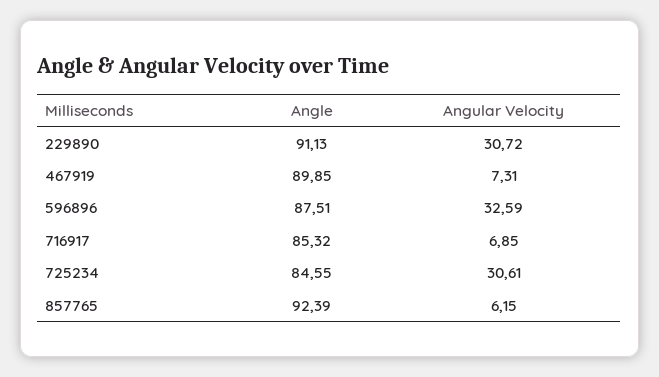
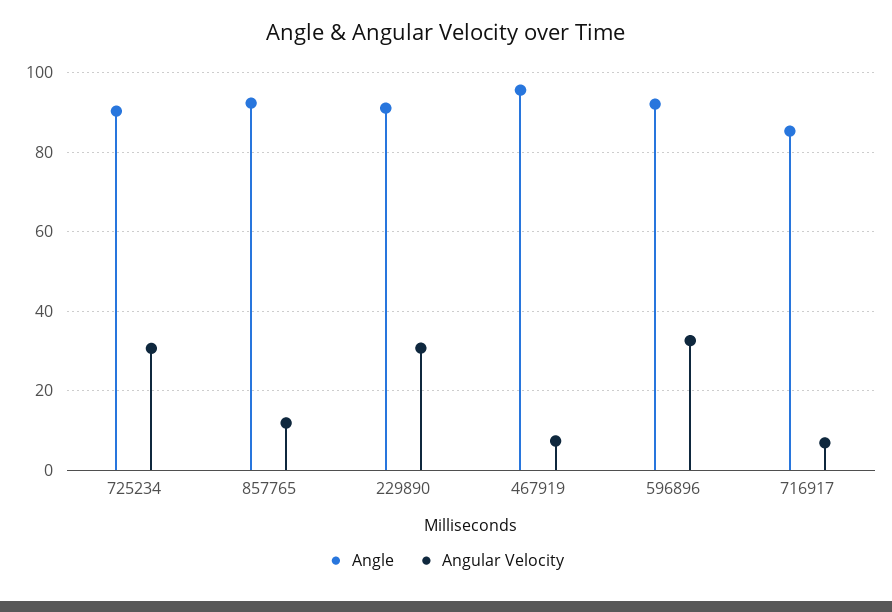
  {
    "Angle": {
      "229890": 91.13,
-     "467919": 89.85,
+     "467919": 96,
-     "596896": 87.51,
+     "596896": 92,
      "716917": 85.32,
-     "725234": 84.55,
+     "725234": 90,
      "857765": 92.39
    },
    "Angular Velocity": {
      "229890": 30.72,
      "467919": 7.31,
      "596896": 32.59,
      "716917": 6.85,
      "725234": 30.61,
-     "857765": 6.15
+     "857765": 12
    }
  }

